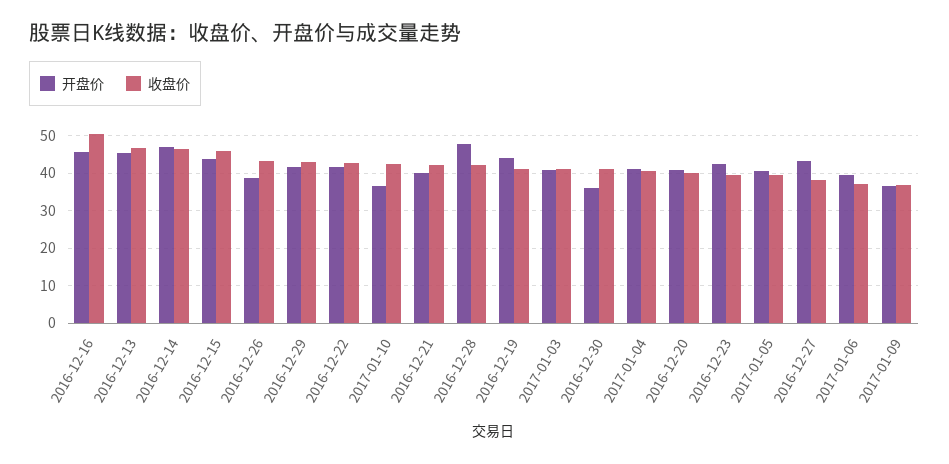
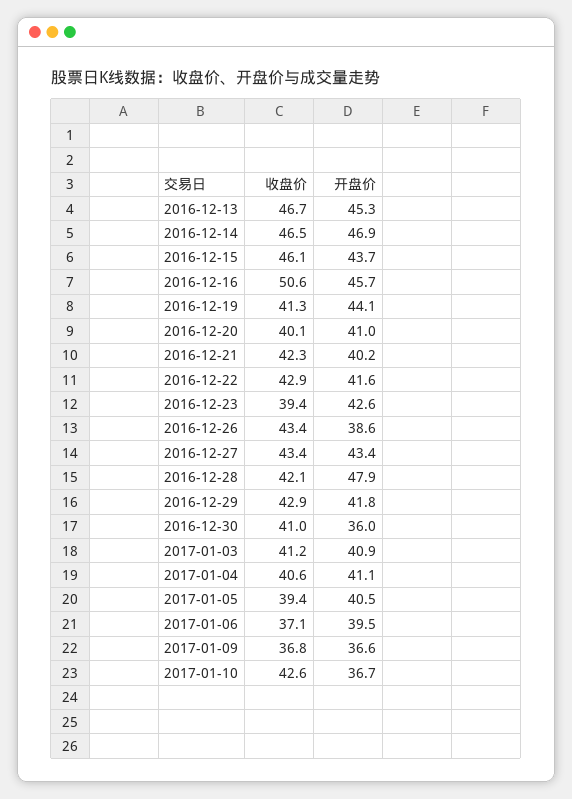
  {
    "开盘价": {
      "2016-12-16": 45.7,
      "2016-12-13": 45.3,
      "2016-12-14": 46.9,
      "2016-12-15": 43.7,
      "2016-12-26": 38.6,
      "2016-12-29": 41.8,
      "2016-12-22": 41.6,
      "2017-01-10": 36.7,
      "2016-12-21": 40.2,
      "2016-12-28": 47.9,
      "2016-12-19": 44.1,
      "2017-01-03": 40.9,
      "2016-12-30": 36,
      "2017-01-04": 41.1,
      "2016-12-20": 41,
      "2016-12-23": 42.6,
      "2017-01-05": 40.5,
      "2016-12-27": 43.4,
      "2017-01-06": 39.5,
      "2017-01-09": 36.6
    },
    "收盘价": {
      "2016-12-16": 50.6,
      "2016-12-13": 46.7,
      "2016-12-14": 46.5,
      "2016-12-15": 46.1,
      "2016-12-26": 43.4,
      "2016-12-29": 42.9,
      "2016-12-22": 42.9,
      "2017-01-10": 42.6,
      "2016-12-21": 42.3,
      "2016-12-28": 42.1,
      "2016-12-19": 41.3,
      "2017-01-03": 41.2,
      "2016-12-30": 41,
      "2017-01-04": 40.6,
      "2016-12-20": 40.1,
      "2016-12-23": 39.4,
      "2017-01-05": 39.4,
-     "2016-12-27": 38,
+     "2016-12-27": 43.4,
      "2017-01-06": 37.1,
      "2017-01-09": 36.8
    }
  }

